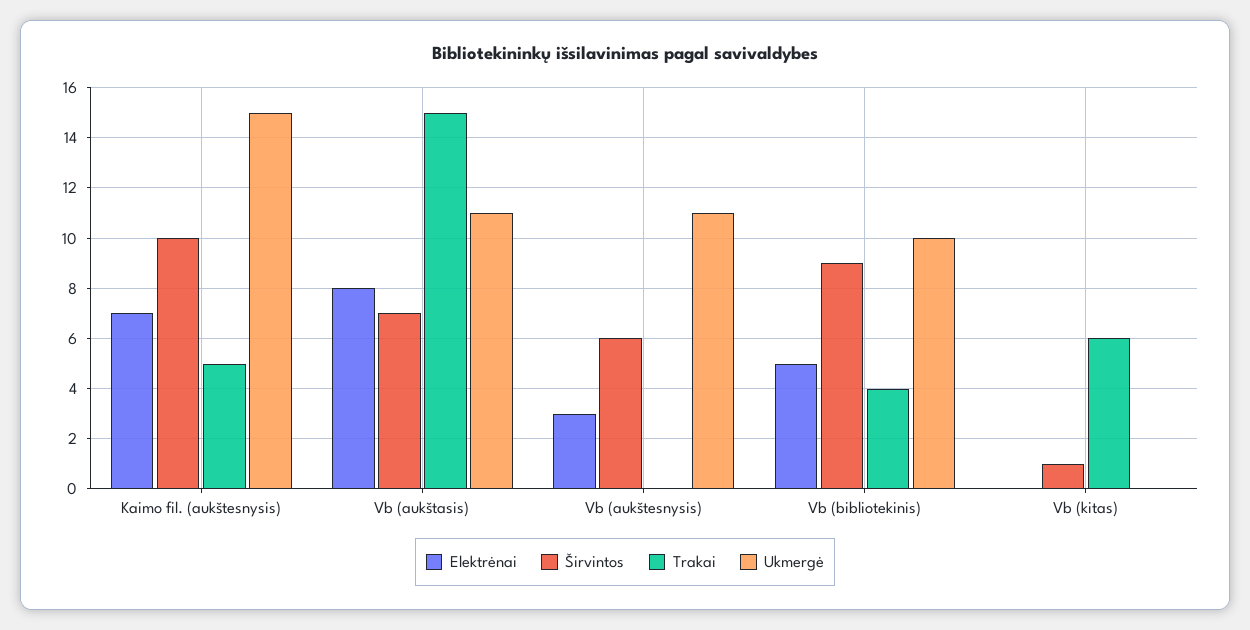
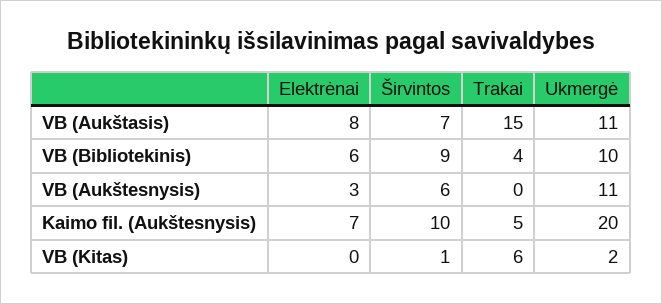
  {
    "Elektrėnai": {
      "Kaimo fil. (aukštesnysis)": 7,
      "Vb (aukštasis)": 8,
      "Vb (aukštesnysis)": 3,
-     "Vb (bibliotekinis)": 5,
+     "Vb (bibliotekinis)": 6,
      "Vb (kitas)": 0
    },
    "Širvintos": {
      "Kaimo fil. (aukštesnysis)": 10,
      "Vb (aukštasis)": 7,
      "Vb (aukštesnysis)": 6,
      "Vb (bibliotekinis)": 9,
      "Vb (kitas)": 1
    },
    "Trakai": {
      "Kaimo fil. (aukštesnysis)": 5,
      "Vb (aukštasis)": 15,
      "Vb (aukštesnysis)": 0,
      "Vb (bibliotekinis)": 4,
      "Vb (kitas)": 6
    },
    "Ukmergė": {
-     "Kaimo fil. (aukštesnysis)": 15,
+     "Kaimo fil. (aukštesnysis)": 20,
      "Vb (aukštasis)": 11,
      "Vb (aukštesnysis)": 11,
      "Vb (bibliotekinis)": 10,
-     "Vb (kitas)": 0
+     "Vb (kitas)": 2
    }
  }

